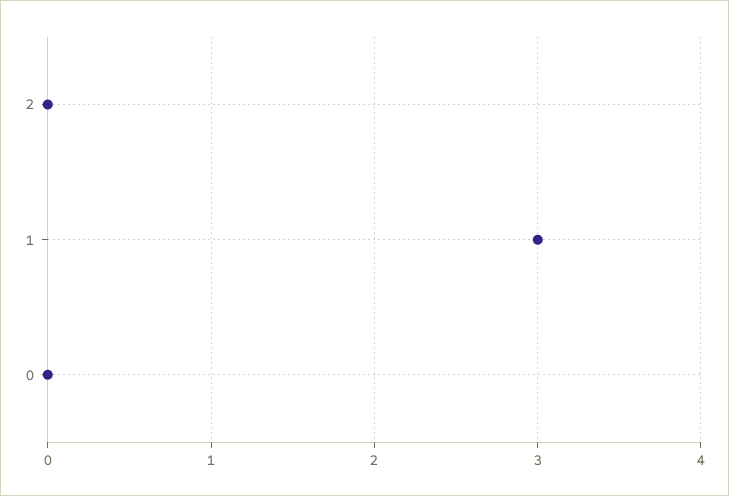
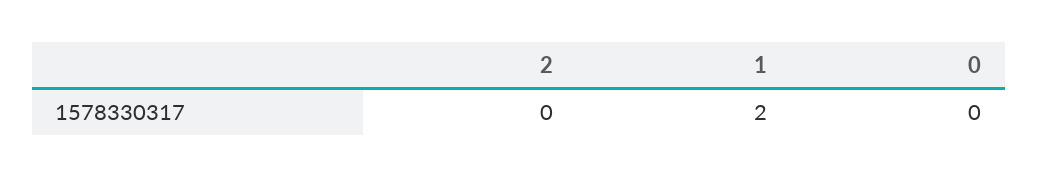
  {
    "2": 0,
-   "1": 3,
+   "1": 2,
    "0": 0
  }

